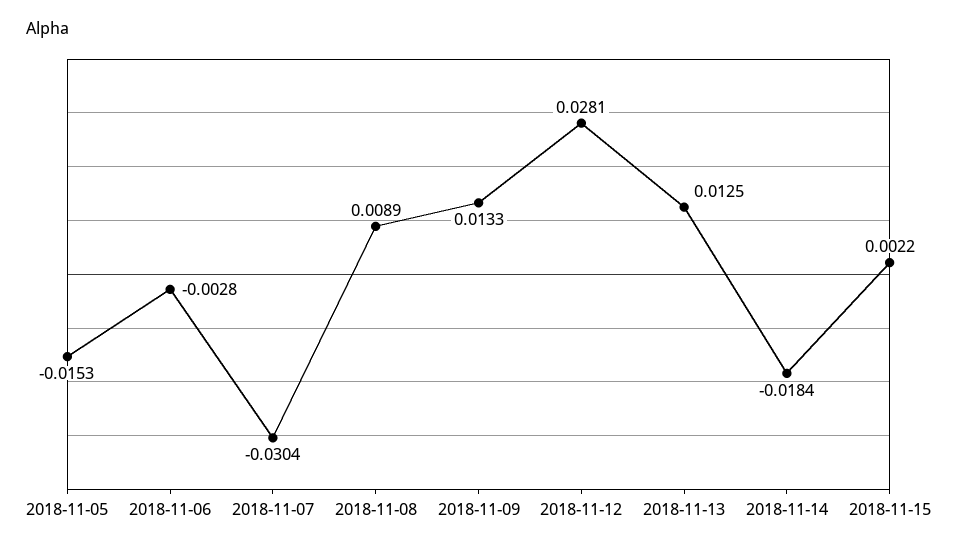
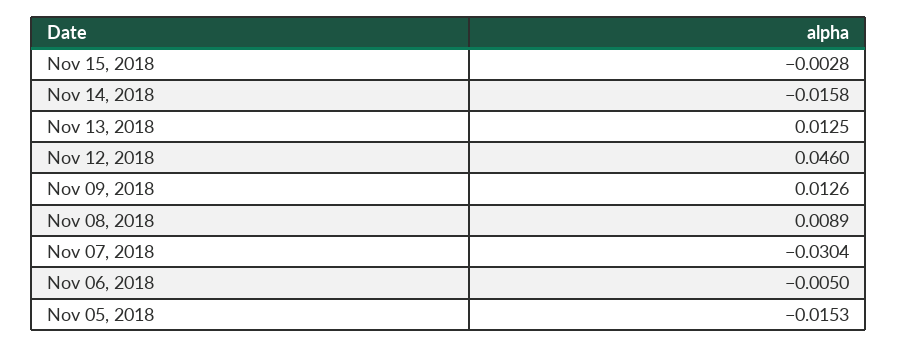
  {
    "2018-11-05": -0.0153,
-   "2018-11-06": -0.0028,
+   "2018-11-06": -0.005,
    "2018-11-07": -0.0304,
    "2018-11-08": 0.0089,
-   "2018-11-09": 0.0133,
+   "2018-11-09": 0.0126,
-   "2018-11-12": 0.0281,
+   "2018-11-12": 0.046,
    "2018-11-13": 0.0125,
-   "2018-11-14": -0.0184,
+   "2018-11-14": -0.0158,
-   "2018-11-15": 0.0022
+   "2018-11-15": -0.0028
  }

